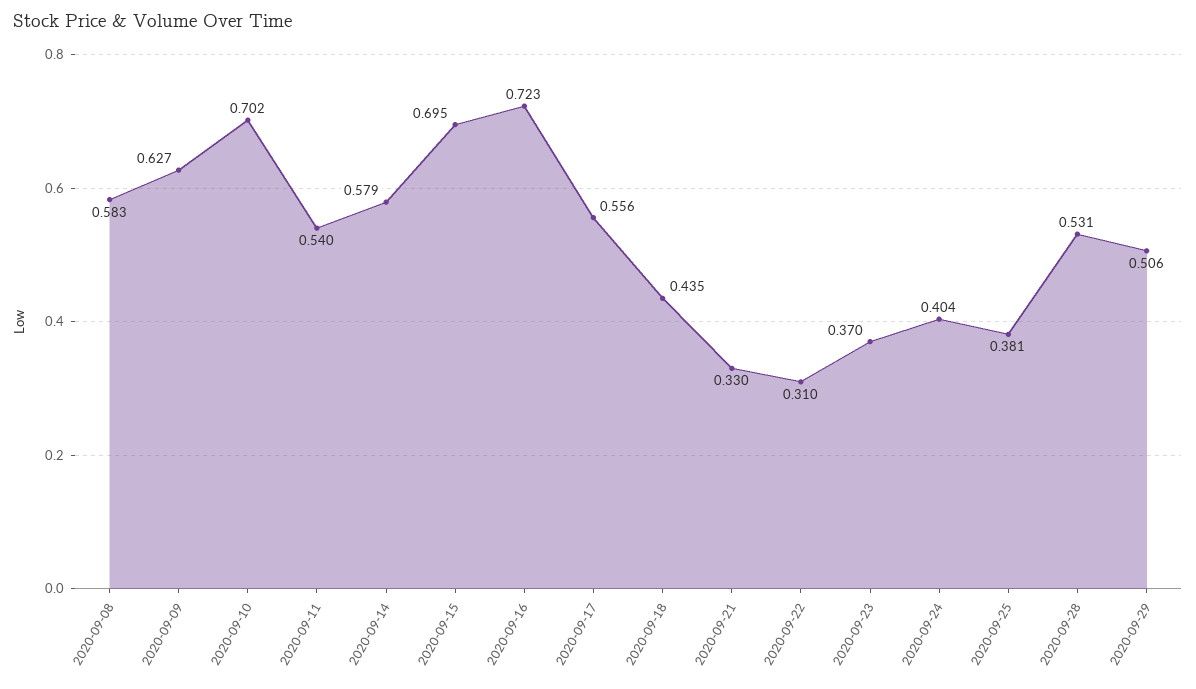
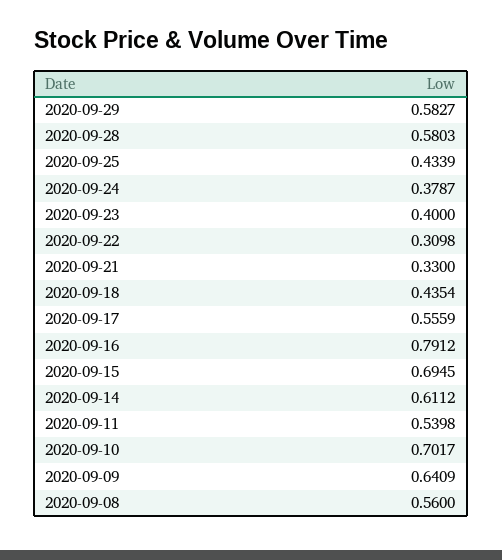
  {
-   "2020-09-08": 0.583,
+   "2020-09-08": 0.56,
-   "2020-09-09": 0.627,
+   "2020-09-09": 0.6409,
    "2020-09-10": 0.7017,
    "2020-09-11": 0.5398,
-   "2020-09-14": 0.579,
+   "2020-09-14": 0.6112,
    "2020-09-15": 0.6945,
-   "2020-09-16": 0.723,
+   "2020-09-16": 0.7912,
    "2020-09-17": 0.5559,
    "2020-09-18": 0.4354,
    "2020-09-21": 0.33,
    "2020-09-22": 0.3098,
-   "2020-09-23": 0.37,
+   "2020-09-23": 0.4,
-   "2020-09-24": 0.404,
+   "2020-09-24": 0.3787,
-   "2020-09-25": 0.381,
+   "2020-09-25": 0.4339,
-   "2020-09-28": 0.531,
+   "2020-09-28": 0.5803,
-   "2020-09-29": 0.506
+   "2020-09-29": 0.5827
  }

